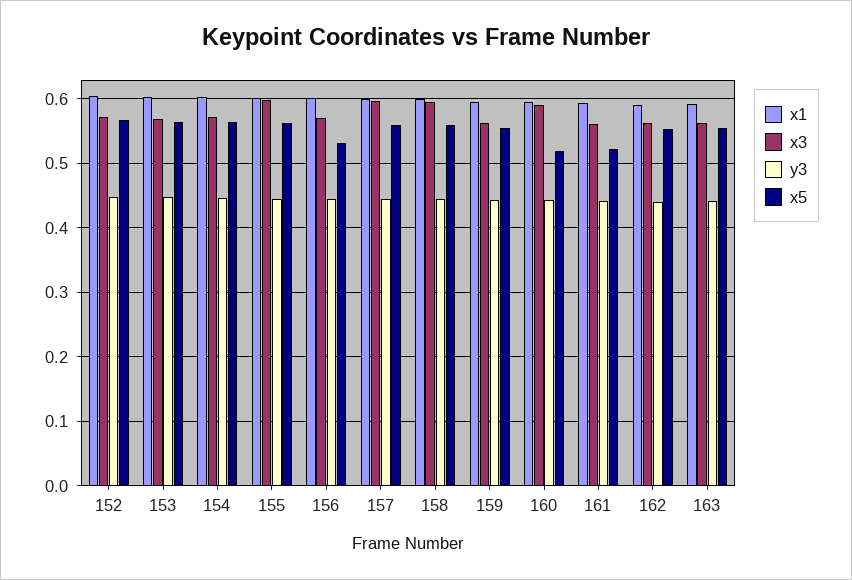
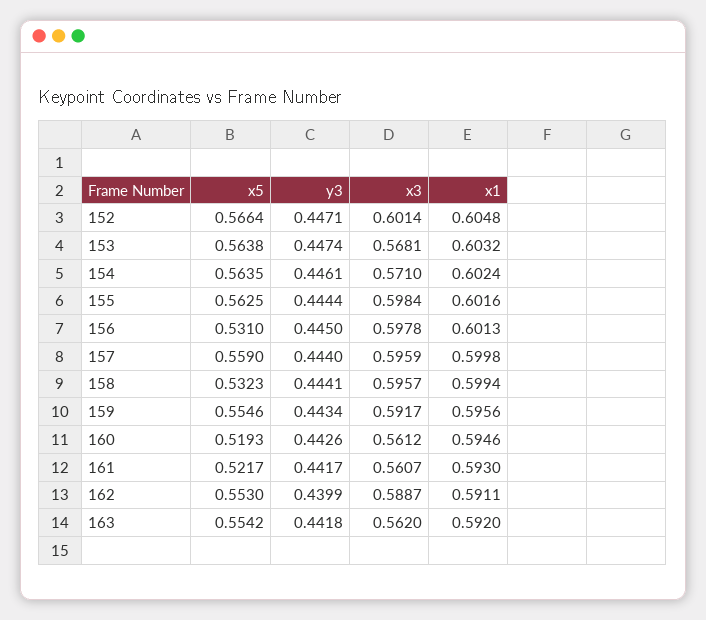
  {
    "x1": {
      "152": 0.6048,
      "153": 0.6032,
      "154": 0.6024,
      "155": 0.6016,
      "156": 0.6013,
      "157": 0.5998,
      "158": 0.5994,
      "159": 0.5956,
      "160": 0.5946,
      "161": 0.593,
      "162": 0.5911,
      "163": 0.592
    },
    "x3": {
-     "152": 0.57,
+     "152": 0.6014,
      "153": 0.5681,
      "154": 0.571,
      "155": 0.5984,
-     "156": 0.57,
+     "156": 0.5978,
      "157": 0.5959,
      "158": 0.5957,
-     "159": 0.56,
+     "159": 0.5917,
-     "160": 0.59,
+     "160": 0.5612,
      "161": 0.5607,
-     "162": 0.56,
+     "162": 0.5887,
      "163": 0.562
    },
    "y3": {
      "152": 0.4471,
      "153": 0.4474,
      "154": 0.4461,
      "155": 0.4444,
      "156": 0.445,
      "157": 0.444,
      "158": 0.4441,
      "159": 0.4434,
      "160": 0.4426,
      "161": 0.4417,
      "162": 0.4399,
      "163": 0.4418
    },
    "x5": {
      "152": 0.5664,
      "153": 0.5638,
      "154": 0.5635,
      "155": 0.5625,
      "156": 0.531,
      "157": 0.559,
-     "158": 0.56,
+     "158": 0.5323,
      "159": 0.5546,
      "160": 0.5193,
      "161": 0.5217,
      "162": 0.553,
      "163": 0.5542
    }
  }

